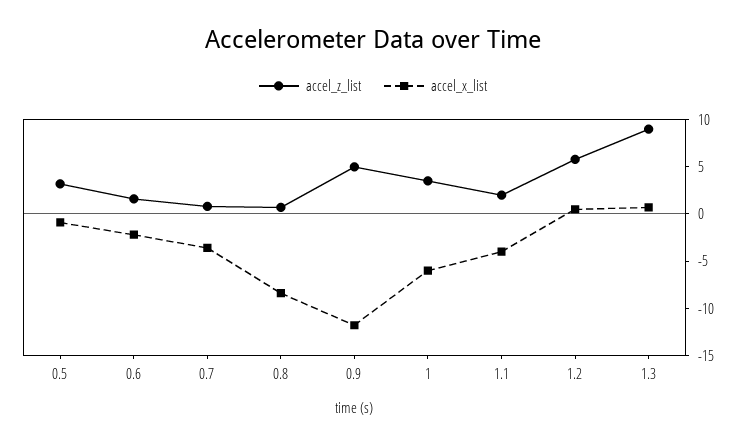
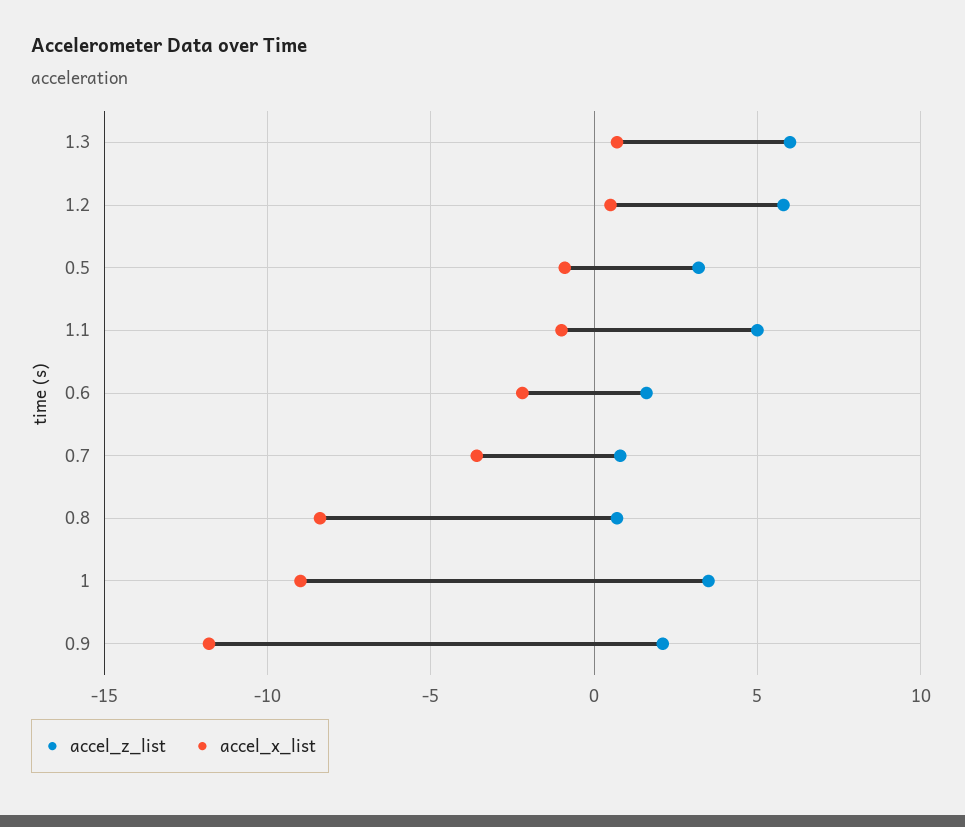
  {
    "accel_z_list": {
      "0.5": 3,
      "0.6": 1.5,
      "0.7": 1,
      "0.8": 0.5,
-     "0.9": 5,
+     "0.9": 2,
      "1": 3.5,
-     "1.1": 2,
+     "1.1": 5,
      "1.2": 6,
-     "1.3": 9
+     "1.3": 6
    },
    "accel_x_list": {
      "0.5": -1,
      "0.6": -2,
      "0.7": -3.5,
      "0.8": -8.5,
      "0.9": -12,
-     "1": -6,
+     "1": -9,
-     "1.1": -4,
+     "1.1": -1,
      "1.2": 0.5,
      "1.3": 0.5
    }
  }

